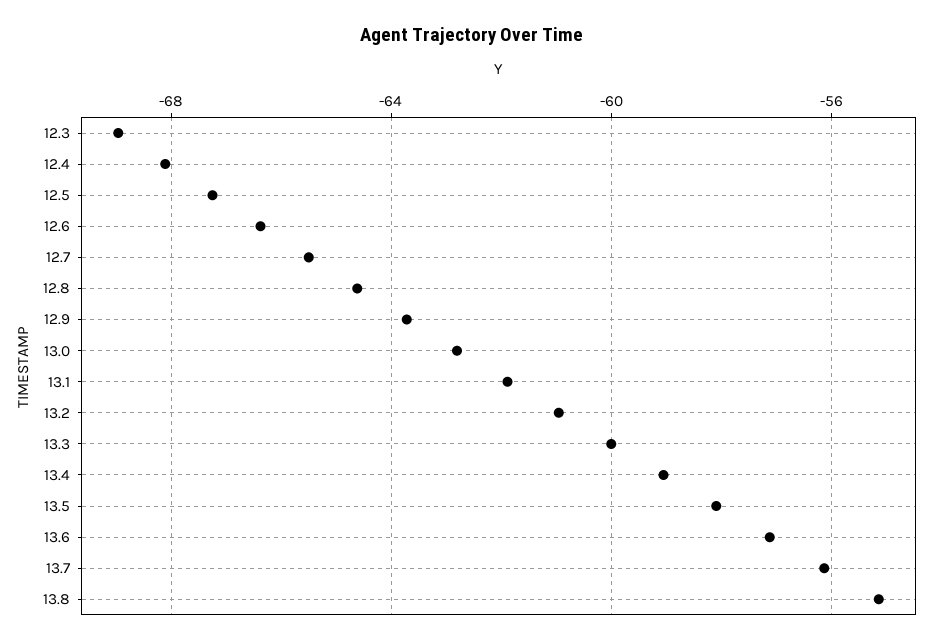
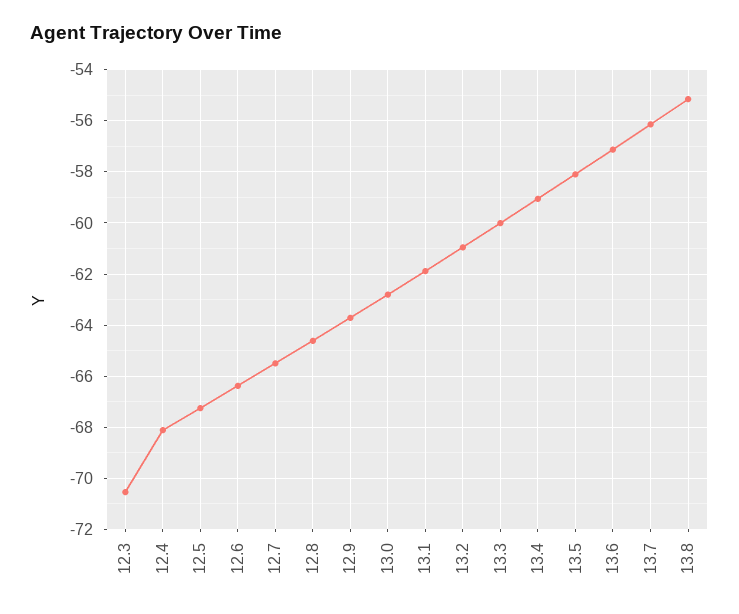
  {
-   "12.3": -69,
+   "12.3": -70.5,
    "12.4": -68,
    "12.5": -67.25,
    "12.6": -66.5,
    "12.7": -65.5,
    "12.8": -64.5,
    "12.9": -63.75,
    "13.0": -62.75,
    "13.1": -62,
    "13.2": -61,
    "13.3": -60,
    "13.4": -59,
    "13.5": -58,
    "13.6": -57.25,
    "13.7": -56.25,
    "13.8": -55.25
  }

